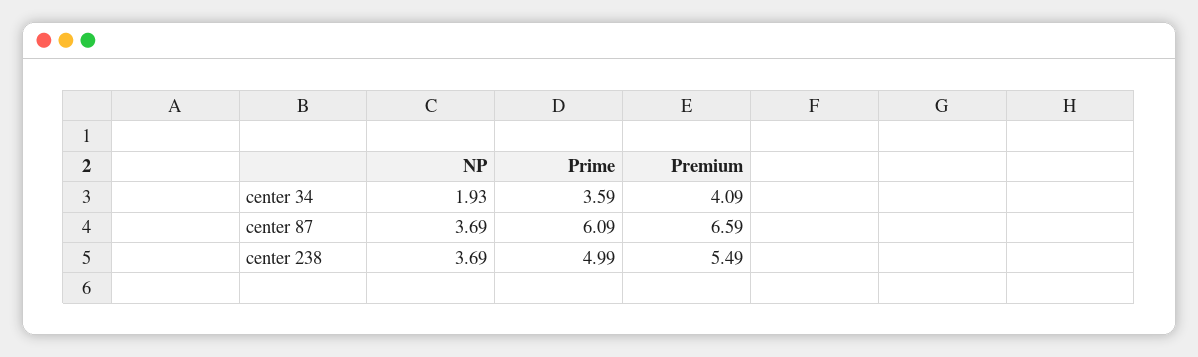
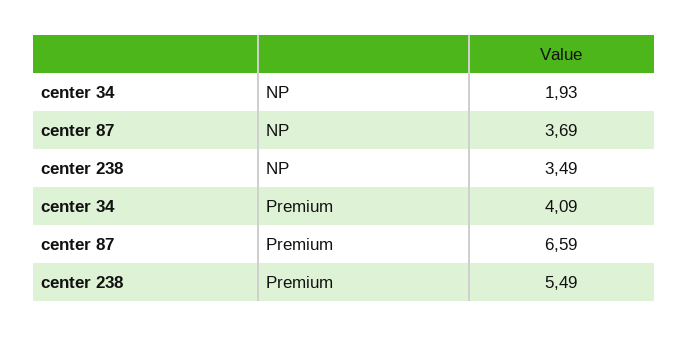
  {
    "NP": {
      "center 34": 1.93,
      "center 87": 3.69,
-     "center 238": 3.69
+     "center 238": 3.49
    },
-   "Prime": {
-     "center 34": 3.59,
-     "center 87": 6.09,
-     "center 238": 4.99
-   },
    "Premium": {
      "center 34": 4.09,
      "center 87": 6.59,
      "center 238": 5.49
    }
  }

